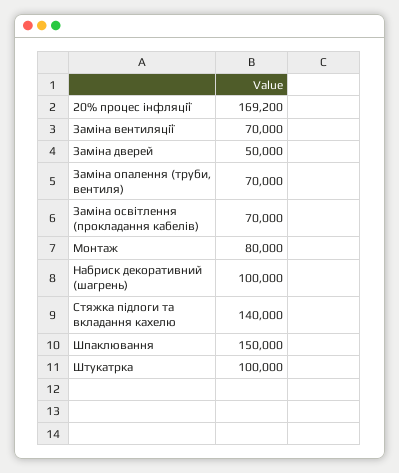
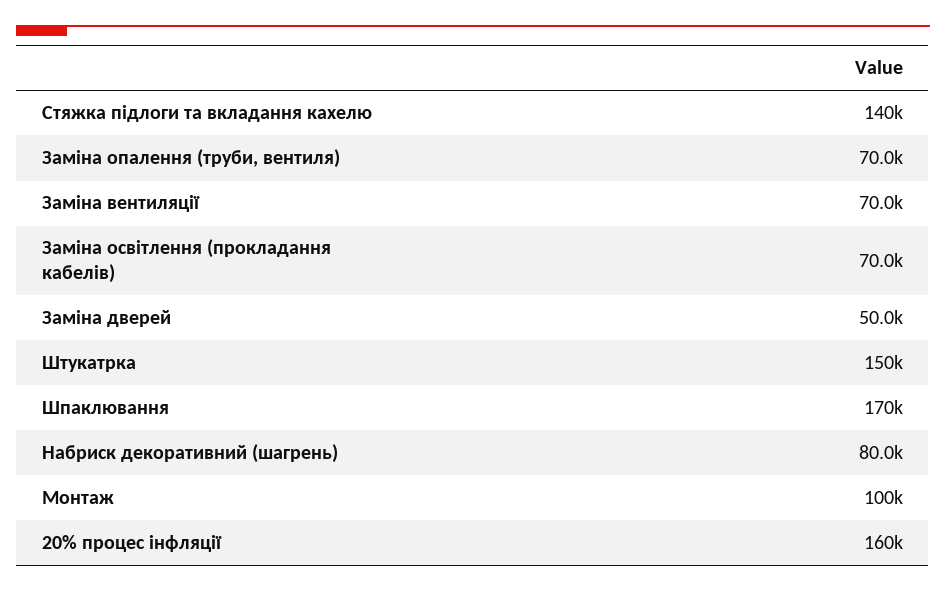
  {
-   "20% процес інфляції": 169200,
+   "20% процес інфляції": 160000,
    "Заміна вентиляції": 70000,
    "Заміна дверей": 50000,
    "Заміна опалення (труби, вентиля)": 70000,
    "Заміна освітлення (прокладання кабелів)": 70000,
-   "Монтаж": 80000,
+   "Монтаж": 100000,
-   "Набриск декоративний (шагрень)": 100000,
+   "Набриск декоративний (шагрень)": 80000,
    "Стяжка підлоги та вкладання кахелю": 140000,
-   "Шпаклювання": 150000,
+   "Шпаклювання": 170000,
-   "Штукатрка": 100000
+   "Штукатрка": 150000
  }

